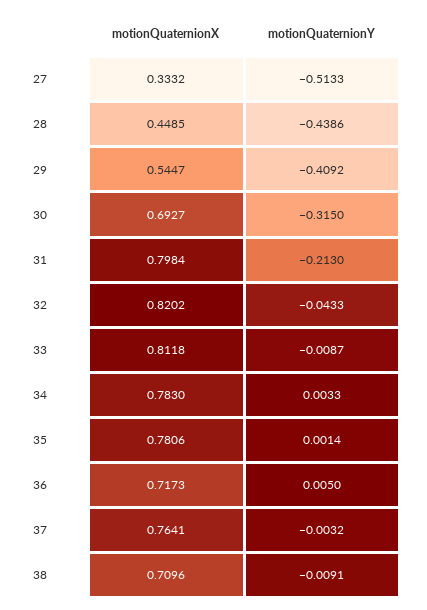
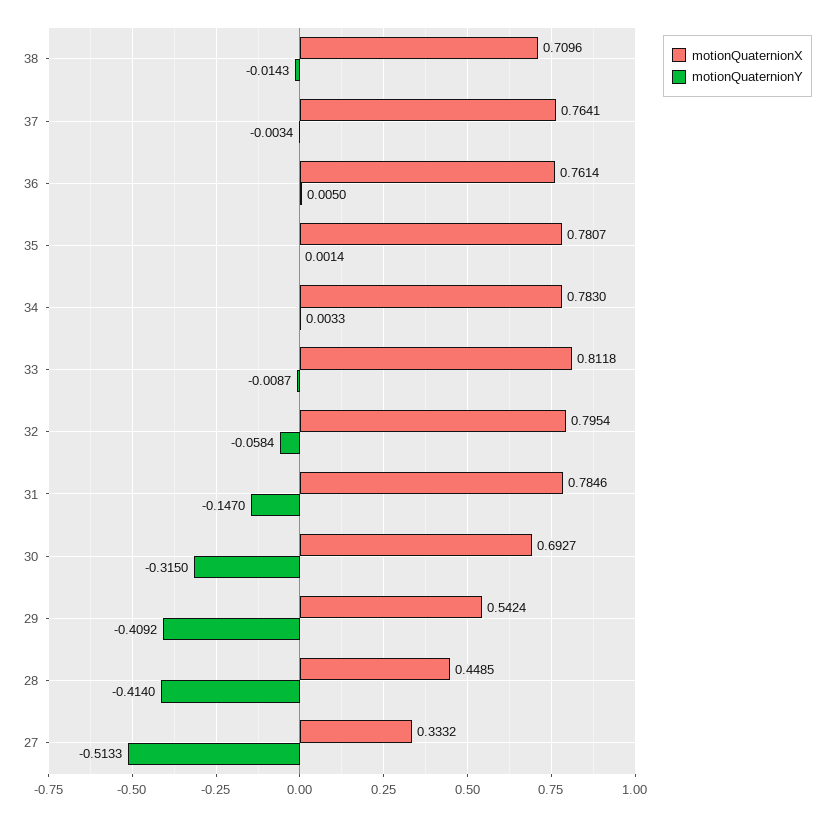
  {
    "motionQuaternionX": {
      "27": 0.3332,
      "28": 0.4485,
-     "29": 0.5447,
+     "29": 0.5424,
      "30": 0.6927,
-     "31": 0.7984,
+     "31": 0.7846,
-     "32": 0.8202,
+     "32": 0.7954,
      "33": 0.8118,
      "34": 0.783,
-     "35": 0.7806,
+     "35": 0.7807,
-     "36": 0.7173,
+     "36": 0.7614,
      "37": 0.7641,
      "38": 0.7096
    },
    "motionQuaternionY": {
      "27": -0.5133,
-     "28": -0.4386,
+     "28": -0.414,
      "29": -0.4092,
      "30": -0.315,
-     "31": -0.213,
+     "31": -0.147,
-     "32": -0.0433,
+     "32": -0.0584,
      "33": -0.0087,
      "34": 0.0033,
      "35": 0.0014,
      "36": 0.005,
-     "37": -0.0032,
+     "37": -0.0034,
-     "38": -0.0091
+     "38": -0.0143
    }
  }

